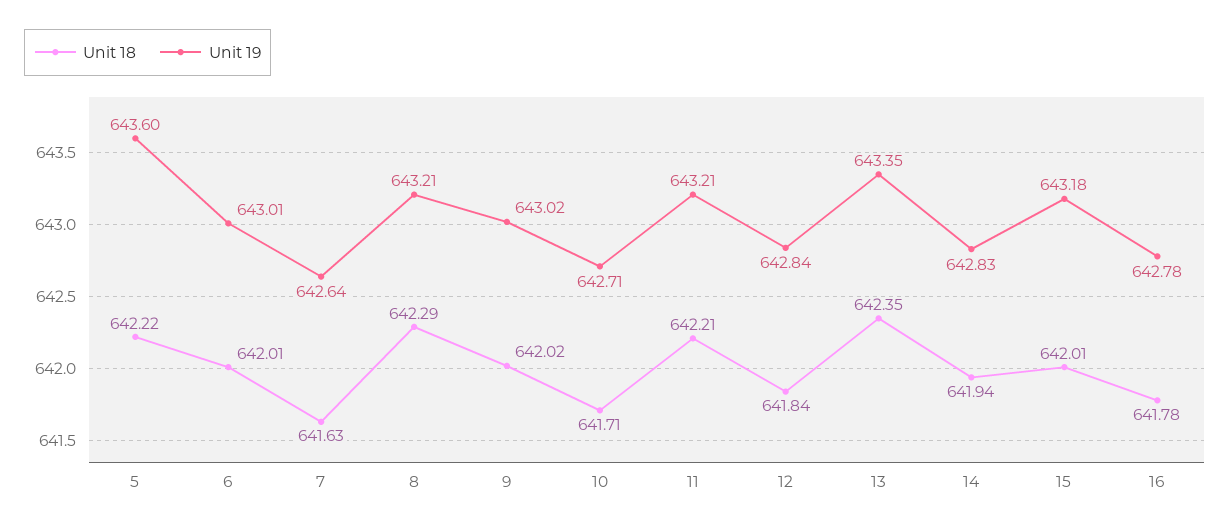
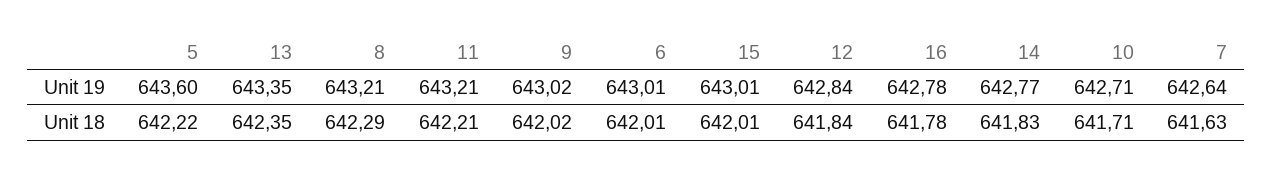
  {
    "Unit 18": {
      "5": 642.22,
      "6": 642.01,
      "7": 641.63,
      "8": 642.29,
      "9": 642.02,
      "10": 641.71,
      "11": 642.21,
      "12": 641.84,
      "13": 642.35,
-     "14": 641.94,
+     "14": 641.83,
      "15": 642.01,
      "16": 641.78
    },
    "Unit 19": {
      "5": 643.6,
      "6": 643.01,
      "7": 642.64,
      "8": 643.21,
      "9": 643.02,
      "10": 642.71,
      "11": 643.21,
      "12": 642.84,
      "13": 643.35,
-     "14": 642.83,
+     "14": 642.77,
-     "15": 643.18,
+     "15": 643.01,
      "16": 642.78
    }
  }

